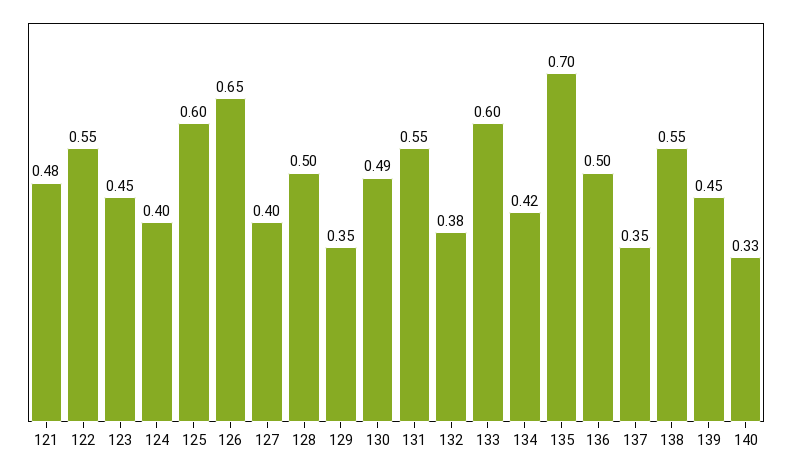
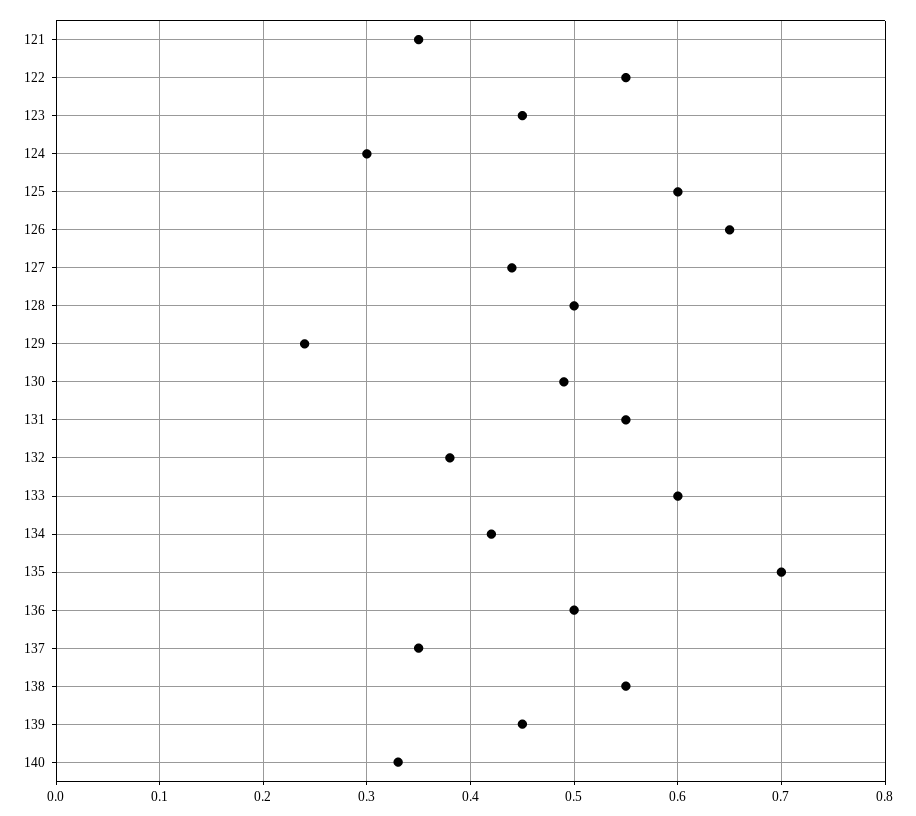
  {
-   "121": 0.48,
+   "121": 0.35,
    "122": 0.55,
    "123": 0.45,
-   "124": 0.4,
+   "124": 0.3,
    "125": 0.6,
    "126": 0.65,
-   "127": 0.4,
+   "127": 0.44,
    "128": 0.5,
-   "129": 0.35,
+   "129": 0.24,
    "130": 0.49,
    "131": 0.55,
    "132": 0.38,
    "133": 0.6,
    "134": 0.42,
    "135": 0.7,
    "136": 0.5,
    "137": 0.35,
    "138": 0.55,
    "139": 0.45,
    "140": 0.33
  }

